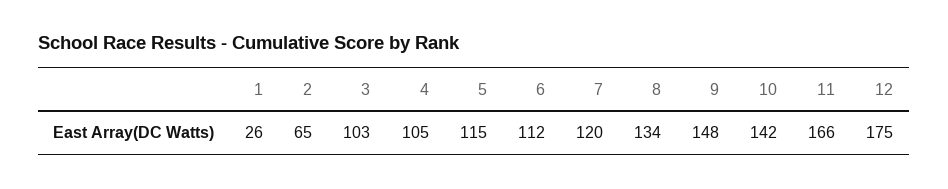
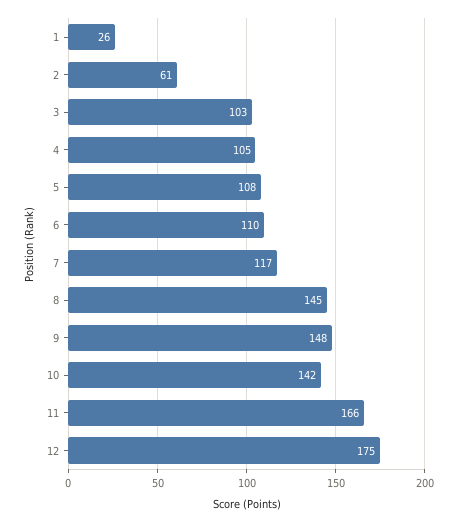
  {
    "1": 26,
-   "2": 65,
+   "2": 61,
    "3": 103,
    "4": 105,
-   "5": 115,
+   "5": 108,
-   "6": 112,
+   "6": 110,
-   "7": 120,
+   "7": 117,
-   "8": 134,
+   "8": 145,
    "9": 148,
    "10": 142,
    "11": 166,
    "12": 175
  }

